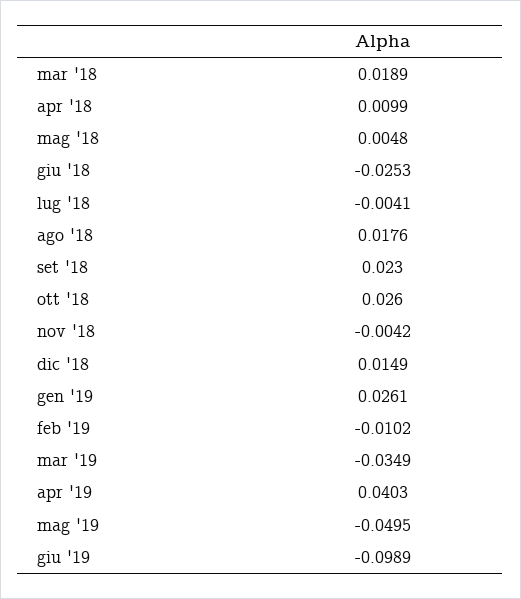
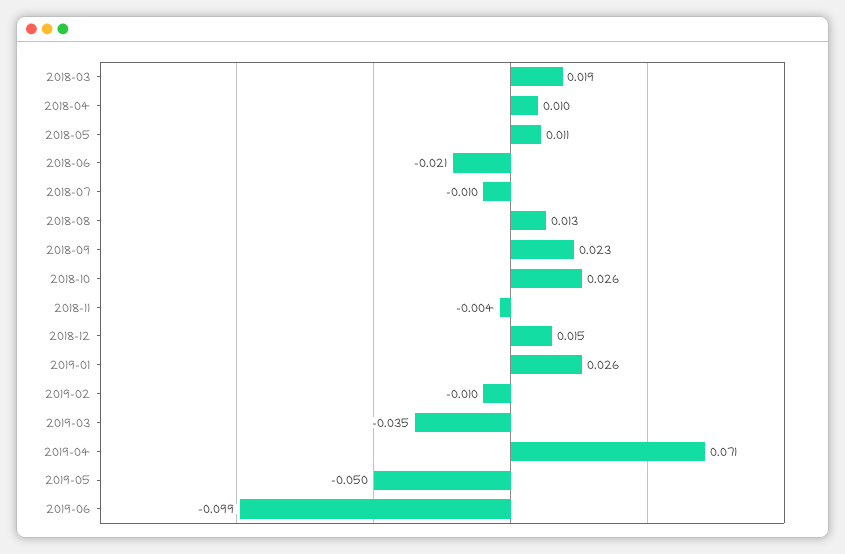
  {
    "mar '18": 0.0189,
    "apr '18": 0.0099,
-   "mag '18": 0.0048,
+   "mag '18": 0.011,
-   "giu '18": -0.0253,
+   "giu '18": -0.021,
-   "lug '18": -0.0041,
+   "lug '18": -0.01,
-   "ago '18": 0.0176,
+   "ago '18": 0.013,
    "set '18": 0.023,
    "ott '18": 0.026,
    "nov '18": -0.0042,
    "dic '18": 0.0149,
    "gen '19": 0.0261,
    "feb '19": -0.0102,
    "mar '19": -0.0349,
-   "apr '19": 0.0403,
+   "apr '19": 0.071,
    "mag '19": -0.0495,
    "giu '19": -0.0989
  }

